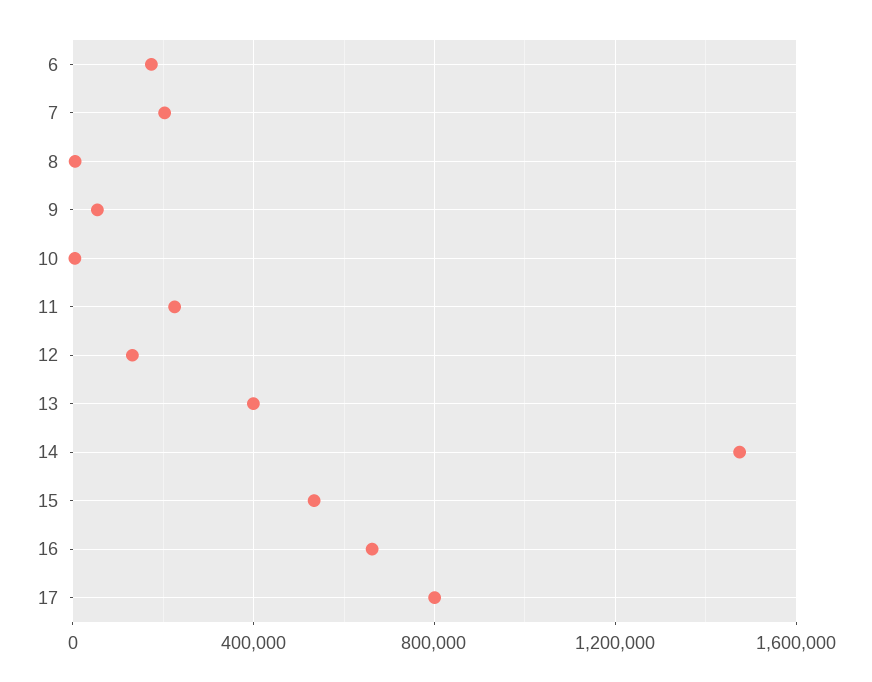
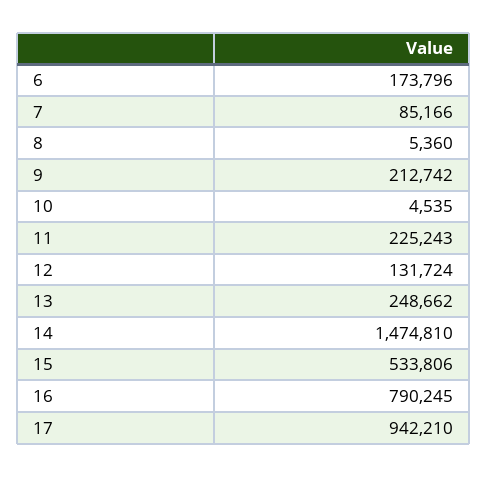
  {
    "6": 173796,
-   "7": 200000,
+   "7": 85166,
    "8": 5360,
-   "9": 50000,
+   "9": 212742,
    "10": 4535,
    "11": 225243,
    "12": 131724,
-   "13": 400000,
+   "13": 248662,
    "14": 1474810,
    "15": 533806,
-   "16": 650000,
+   "16": 790245,
-   "17": 800000
+   "17": 942210
  }

